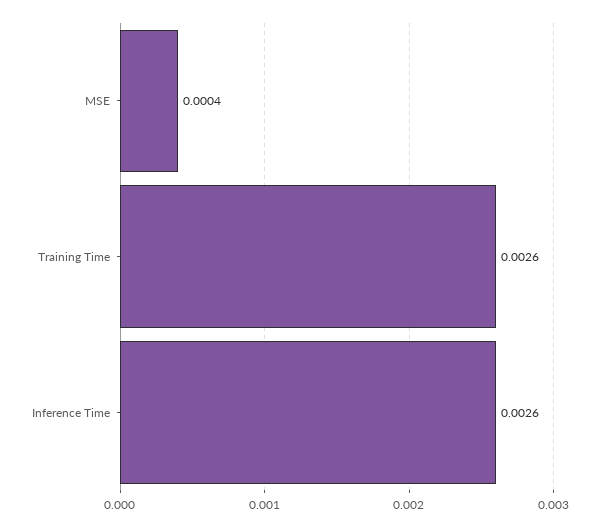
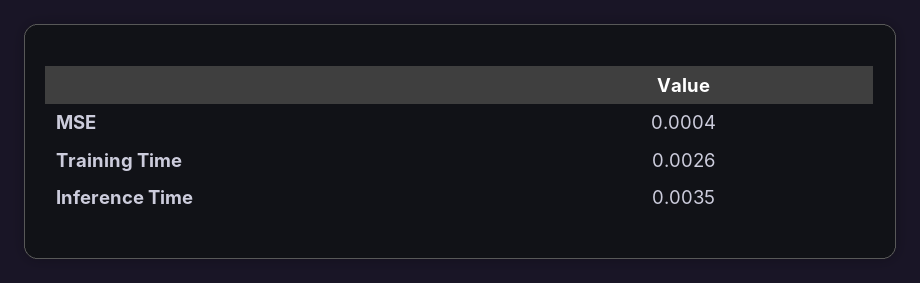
  {
    "MSE": 0.0004,
    "Training Time": 0.0026,
-   "Inference Time": 0.0026
+   "Inference Time": 0.0035
  }

